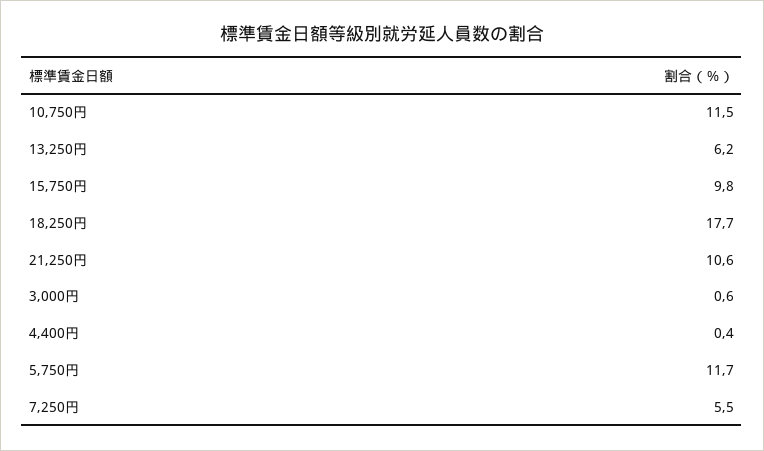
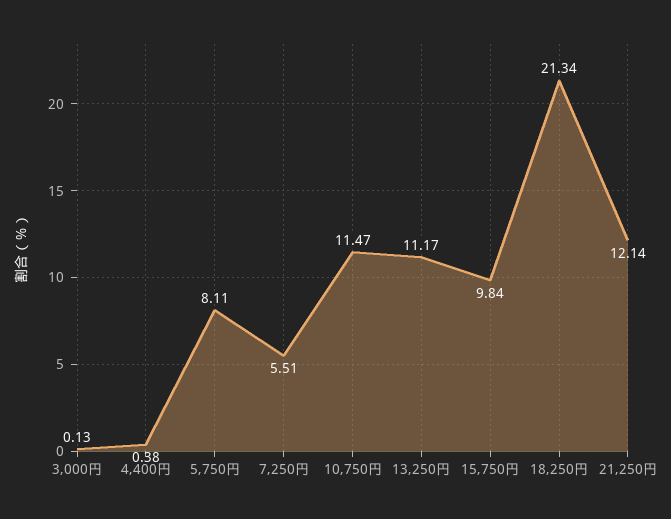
  {
    "10,750円": 11.47,
-   "13,250円": 6.2,
+   "13,250円": 11.17,
    "15,750円": 9.84,
-   "18,250円": 17.7,
+   "18,250円": 21.34,
-   "21,250円": 10.6,
+   "21,250円": 12.14,
-   "3,000円": 0.6,
+   "3,000円": 0.13,
    "4,400円": 0.38,
-   "5,750円": 11.7,
+   "5,750円": 8.11,
    "7,250円": 5.51
  }

